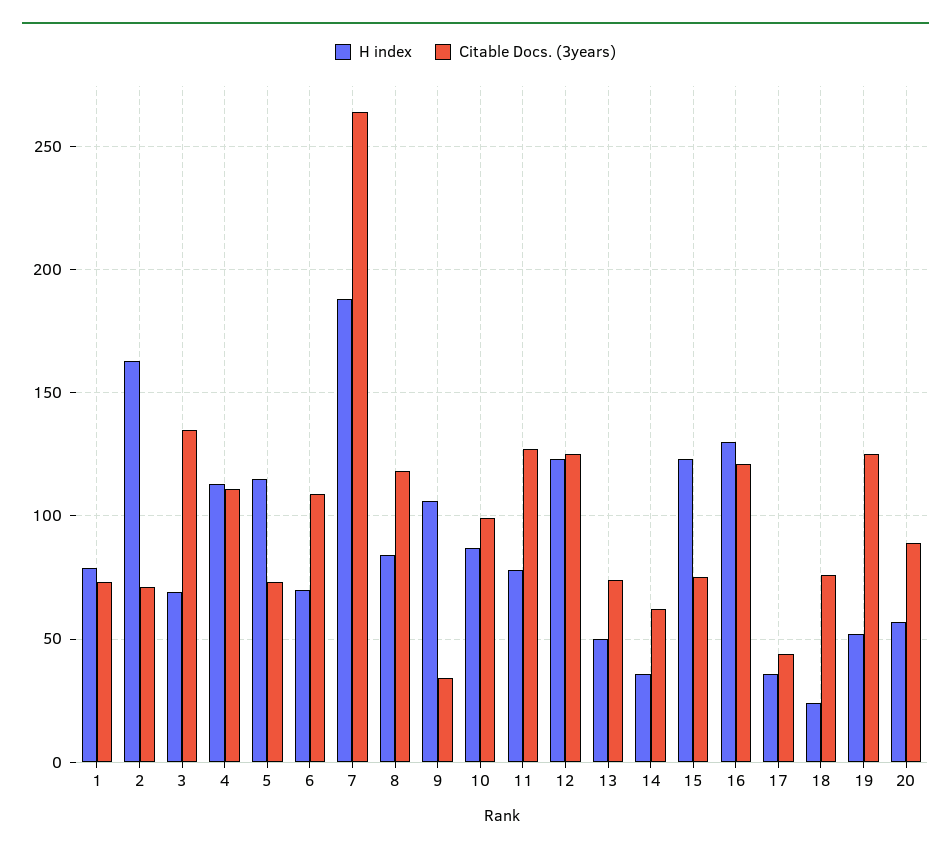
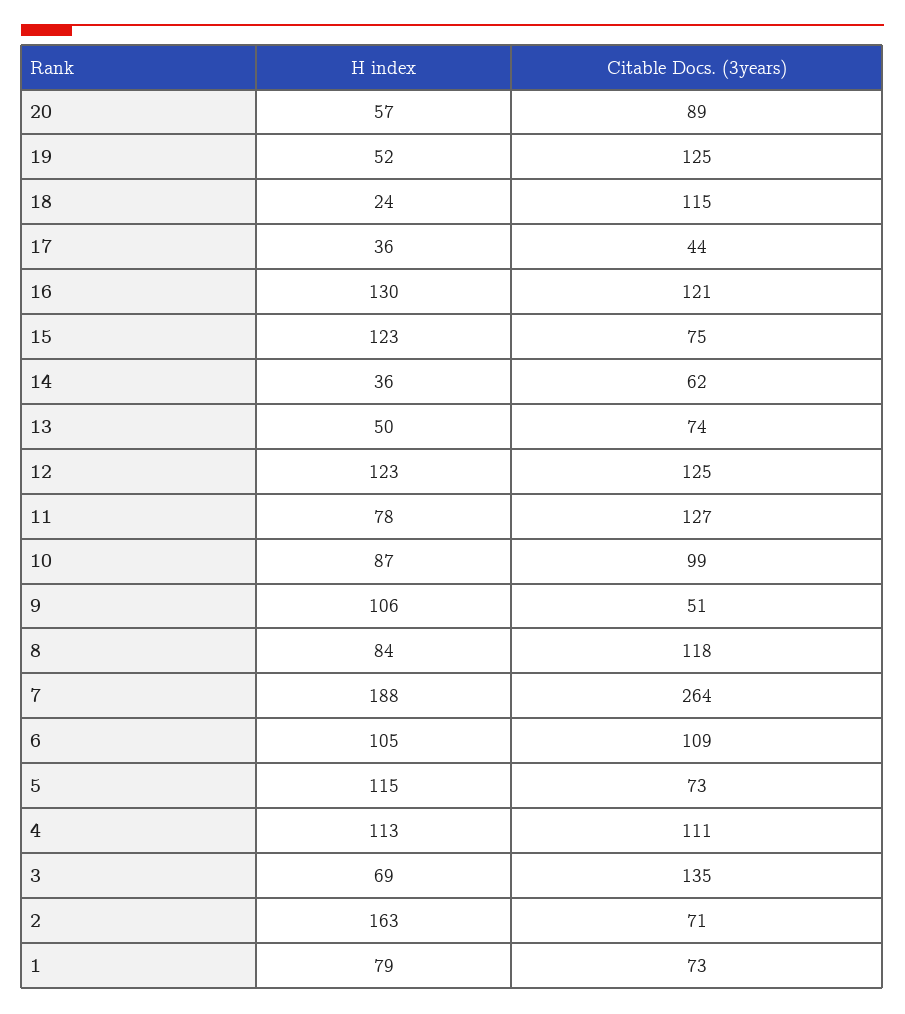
  {
    "H index": {
      "1": 79,
      "2": 163,
      "3": 69,
      "4": 113,
      "5": 115,
-     "6": 70,
+     "6": 105,
      "7": 188,
      "8": 84,
      "9": 106,
      "10": 87,
      "11": 78,
      "12": 123,
      "13": 50,
      "14": 36,
      "15": 123,
      "16": 130,
      "17": 36,
      "18": 24,
      "19": 52,
      "20": 57
    },
    "Citable Docs. (3years)": {
      "1": 73,
      "2": 71,
      "3": 135,
      "4": 111,
      "5": 73,
      "6": 109,
      "7": 264,
      "8": 118,
-     "9": 35,
+     "9": 51,
      "10": 99,
      "11": 127,
      "12": 125,
      "13": 74,
      "14": 62,
      "15": 75,
      "16": 121,
      "17": 44,
-     "18": 75,
+     "18": 115,
      "19": 125,
      "20": 89
    }
  }

